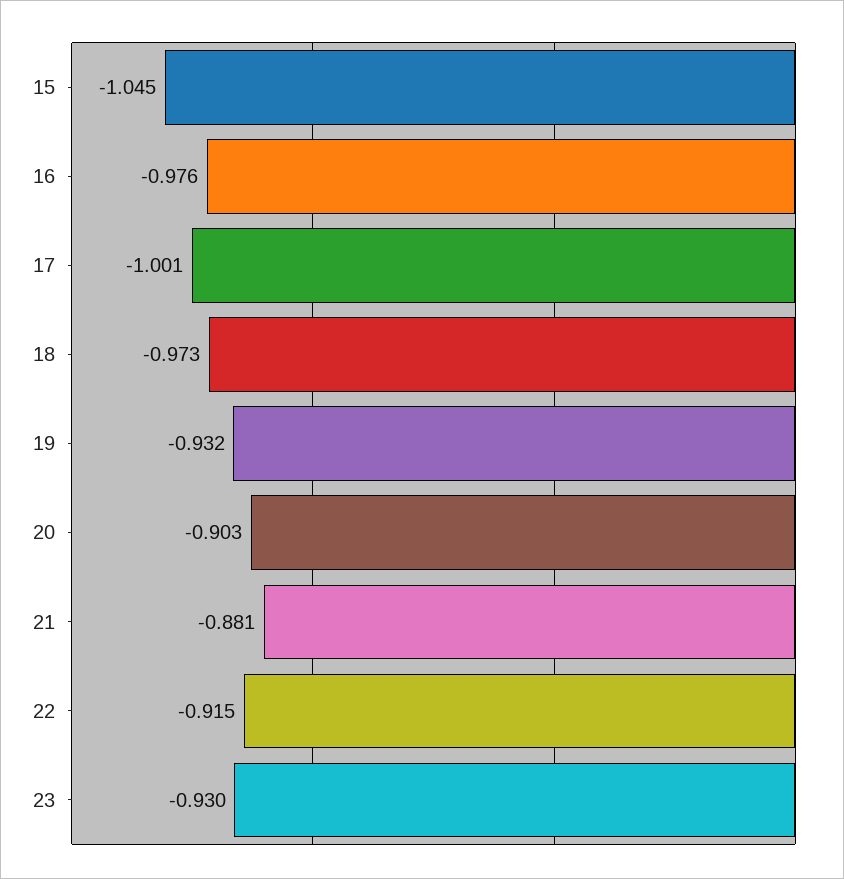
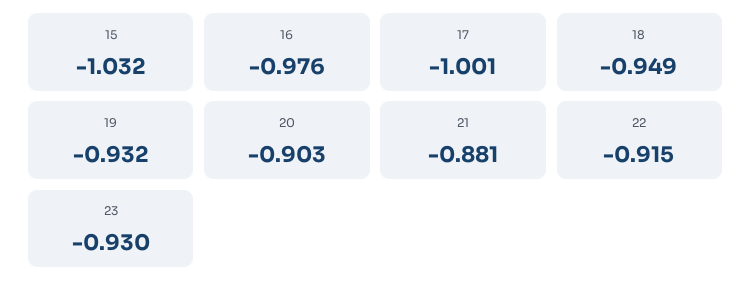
  {
-   "15": -1.045,
+   "15": -1.032,
    "16": -0.976,
    "17": -1.001,
-   "18": -0.973,
+   "18": -0.949,
    "19": -0.932,
    "20": -0.903,
    "21": -0.881,
    "22": -0.915,
    "23": -0.93
  }

